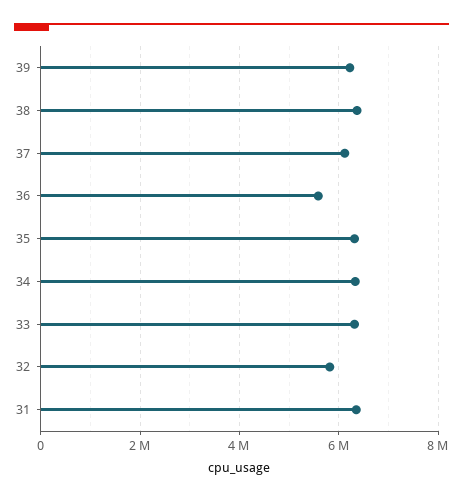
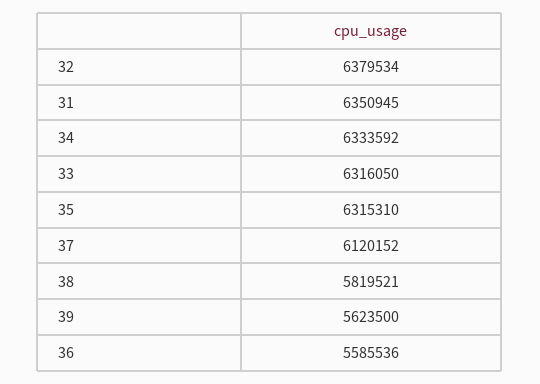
  {
-   "39": 6200000,
+   "39": 5623500,
-   "38": 6400000,
+   "38": 5819521,
    "37": 6120152,
    "36": 5585536,
    "35": 6315310,
    "34": 6333592,
    "33": 6316050,
-   "32": 5800000,
+   "32": 6379534,
    "31": 6350945
  }

